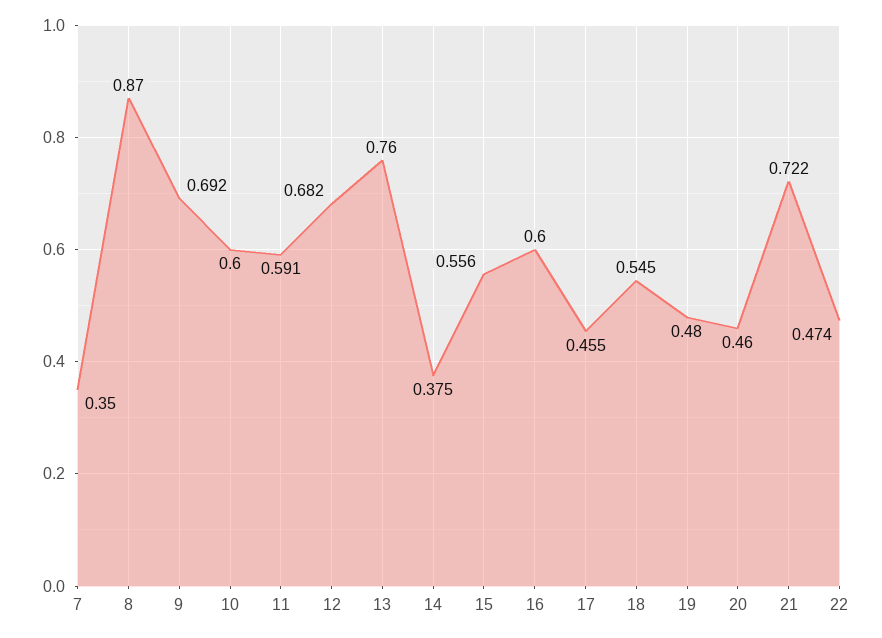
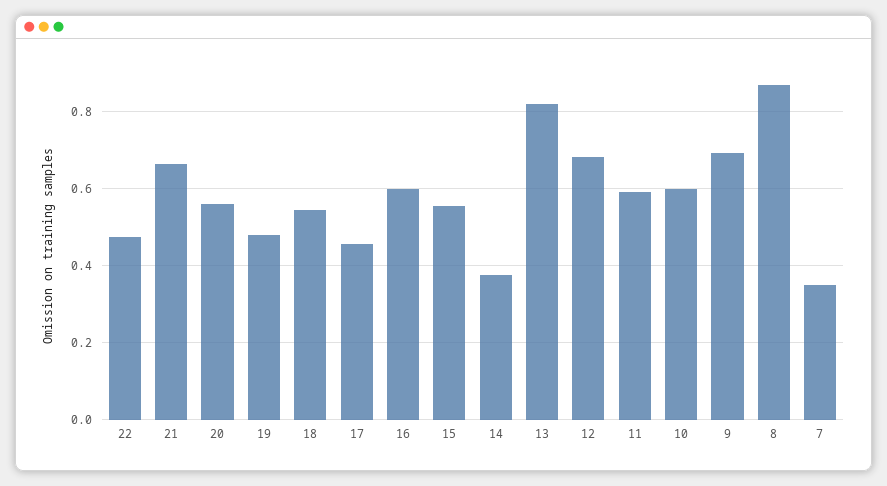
  {
    "7": 0.35,
    "8": 0.87,
    "9": 0.692,
    "10": 0.6,
    "11": 0.591,
    "12": 0.682,
-   "13": 0.76,
+   "13": 0.82,
    "14": 0.375,
    "15": 0.556,
    "16": 0.6,
    "17": 0.455,
    "18": 0.545,
    "19": 0.48,
-   "20": 0.46,
+   "20": 0.56,
-   "21": 0.722,
+   "21": 0.66,
    "22": 0.474
  }

